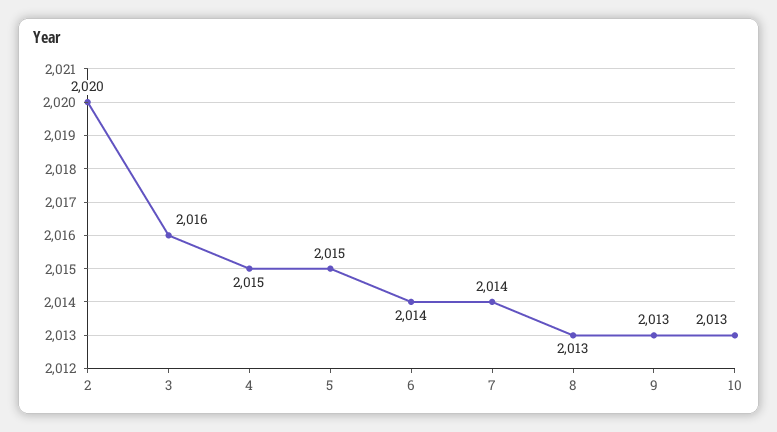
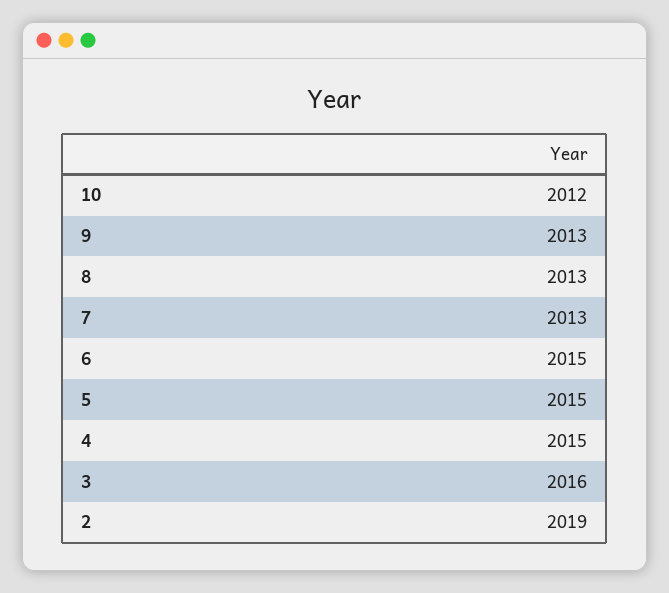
  {
-   "2": 2020,
+   "2": 2019,
    "3": 2016,
    "4": 2015,
    "5": 2015,
-   "6": 2014,
+   "6": 2015,
-   "7": 2014,
+   "7": 2013,
    "8": 2013,
    "9": 2013,
-   "10": 2013
+   "10": 2012
  }

